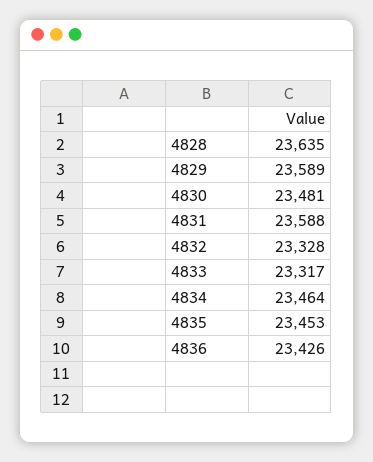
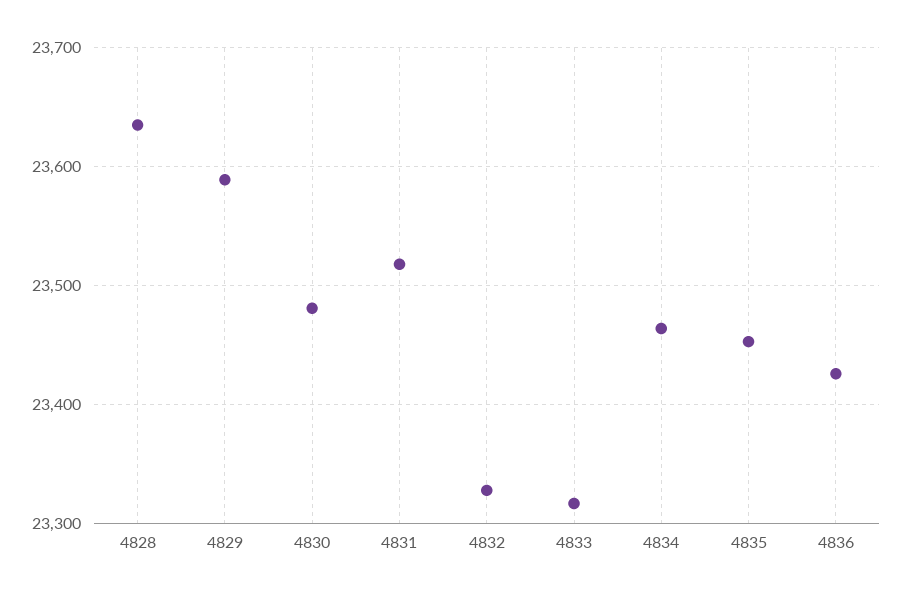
  {
    "4828": 23635,
    "4829": 23589,
    "4830": 23481,
-   "4831": 23588,
+   "4831": 23520,
    "4832": 23328,
    "4833": 23317,
    "4834": 23464,
    "4835": 23453,
    "4836": 23426
  }

